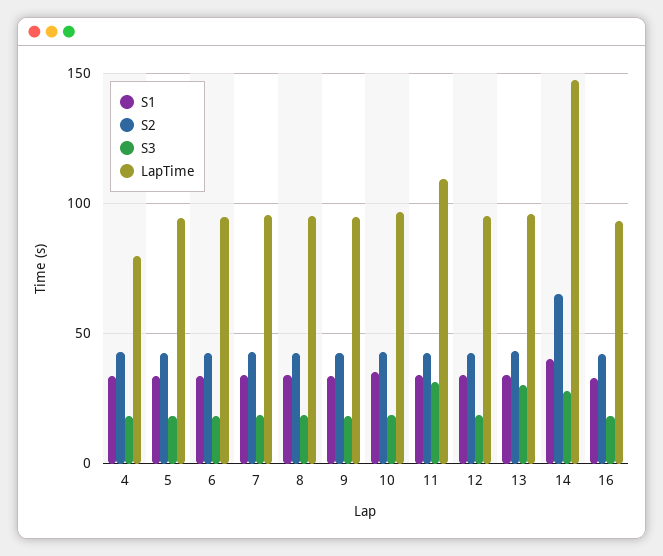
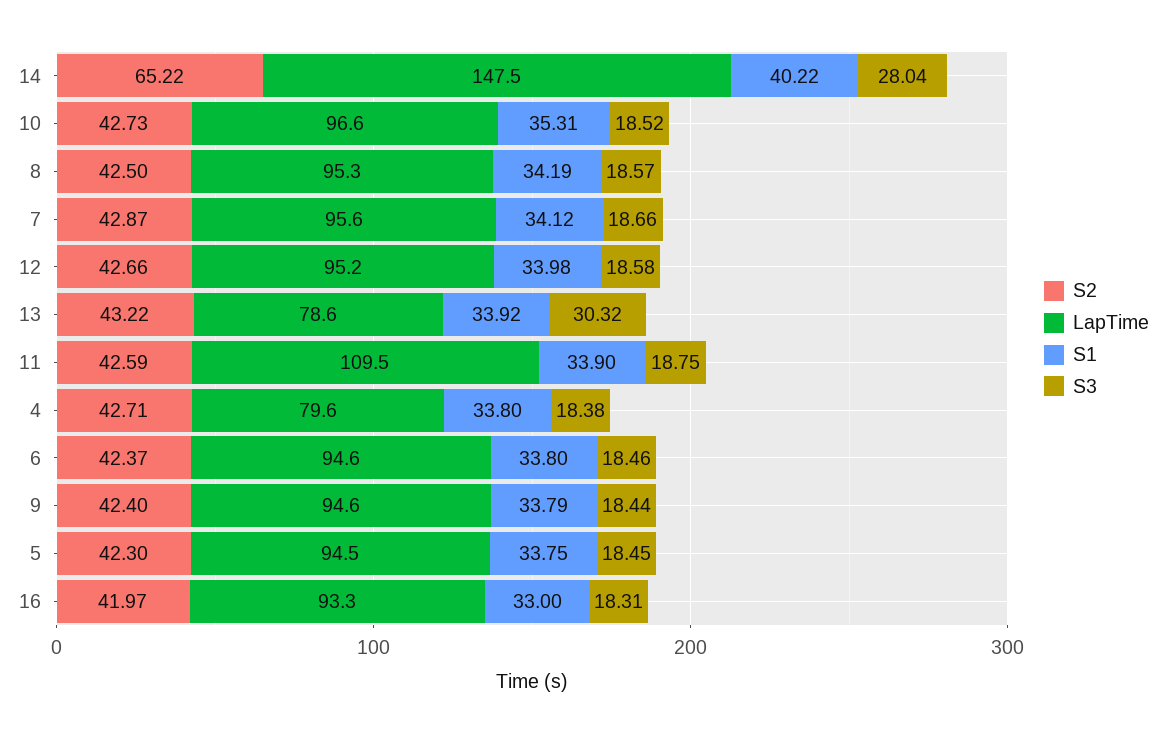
  {
    "S1": {
      "4": 33.8,
      "5": 33.75,
      "6": 33.8,
      "7": 34.12,
      "8": 34.19,
      "9": 33.79,
      "10": 35.31,
      "11": 33.9,
      "12": 33.98,
      "13": 33.92,
      "14": 40.22,
      "16": 33
    },
    "S2": {
      "4": 42.71,
      "5": 42.3,
      "6": 42.37,
      "7": 42.87,
      "8": 42.5,
      "9": 42.4,
      "10": 42.73,
      "11": 42.59,
      "12": 42.66,
      "13": 43.22,
      "14": 65.22,
      "16": 41.97
    },
    "S3": {
      "4": 18.38,
      "5": 18.45,
      "6": 18.46,
      "7": 18.66,
      "8": 18.57,
      "9": 18.44,
      "10": 18.52,
-     "11": 30,
+     "11": 18.75,
      "12": 18.58,
      "13": 30.32,
      "14": 28.04,
      "16": 18.31
    },
    "LapTime": {
      "4": 79.6,
      "5": 94.5,
      "6": 94.6,
      "7": 95.6,
      "8": 95.3,
      "9": 94.6,
      "10": 96.6,
      "11": 109.5,
      "12": 95.2,
-     "13": 95,
+     "13": 78.6,
      "14": 147.5,
      "16": 93.3
    }
  }

